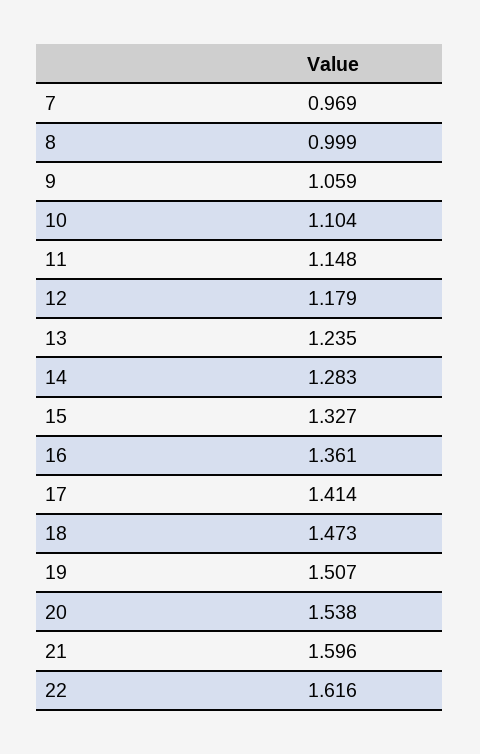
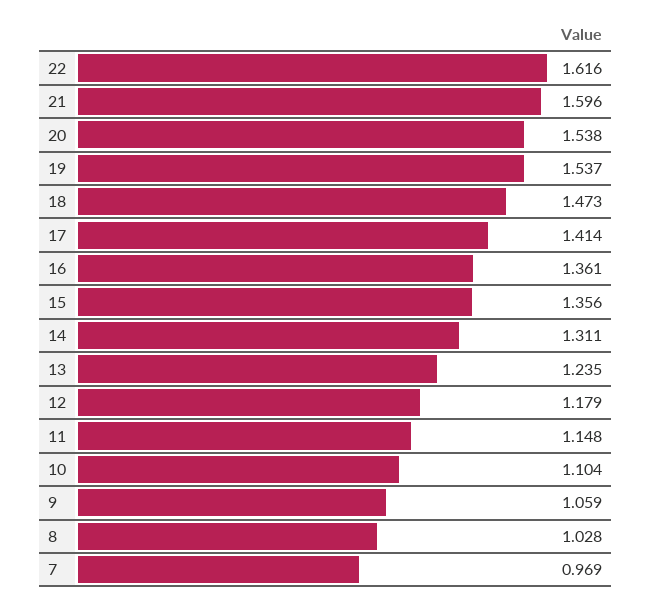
  {
    "7": 0.969,
-   "8": 0.999,
+   "8": 1.028,
    "9": 1.059,
    "10": 1.104,
    "11": 1.148,
    "12": 1.179,
    "13": 1.235,
-   "14": 1.283,
+   "14": 1.311,
-   "15": 1.327,
+   "15": 1.356,
    "16": 1.361,
    "17": 1.414,
    "18": 1.473,
-   "19": 1.507,
+   "19": 1.537,
    "20": 1.538,
    "21": 1.596,
    "22": 1.616
  }

